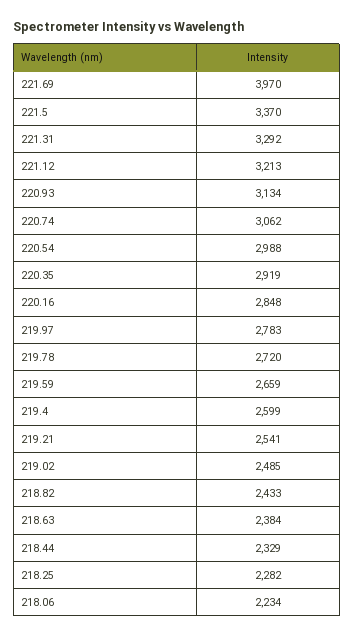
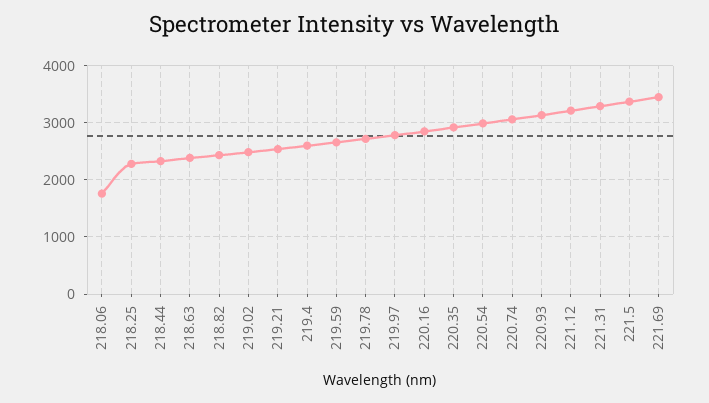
  {
-   "221.69": 3970,
+   "221.69": 3400,
    "221.5": 3370,
    "221.31": 3292,
    "221.12": 3213,
    "220.93": 3134,
    "220.74": 3062,
    "220.54": 2988,
    "220.35": 2919,
    "220.16": 2848,
    "219.97": 2783,
    "219.78": 2720,
    "219.59": 2659,
    "219.4": 2599,
    "219.21": 2541,
    "219.02": 2485,
    "218.82": 2433,
    "218.63": 2384,
    "218.44": 2329,
    "218.25": 2282,
-   "218.06": 2234
+   "218.06": 1800
  }

